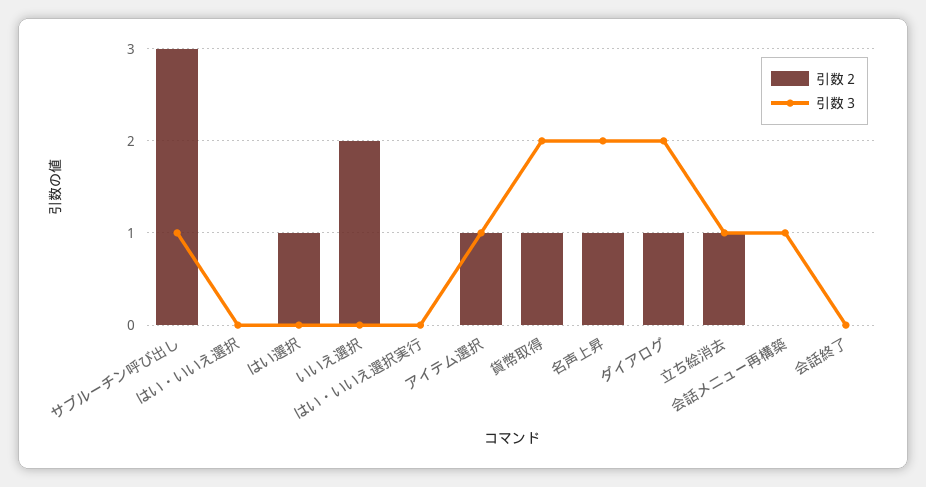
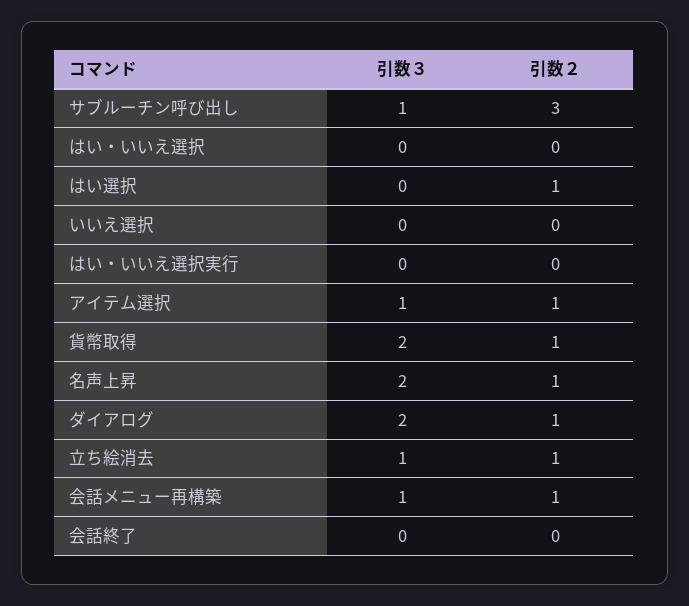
  {
    "引数２": {
      "サブルーチン呼び出し": 3,
      "はい・いいえ選択": 0,
      "はい選択": 1,
-     "いいえ選択": 2,
+     "いいえ選択": 0,
      "はい・いいえ選択実行": 0,
      "アイテム選択": 1,
      "貨幣取得": 1,
      "名声上昇": 1,
      "ダイアログ": 1,
      "立ち絵消去": 1,
-     "会話メニュー再構築": 0,
+     "会話メニュー再構築": 1,
      "会話終了": 0
    },
    "引数３": {
      "サブルーチン呼び出し": 1,
      "はい・いいえ選択": 0,
      "はい選択": 0,
      "いいえ選択": 0,
      "はい・いいえ選択実行": 0,
      "アイテム選択": 1,
      "貨幣取得": 2,
      "名声上昇": 2,
      "ダイアログ": 2,
      "立ち絵消去": 1,
      "会話メニュー再構築": 1,
      "会話終了": 0
    }
  }

